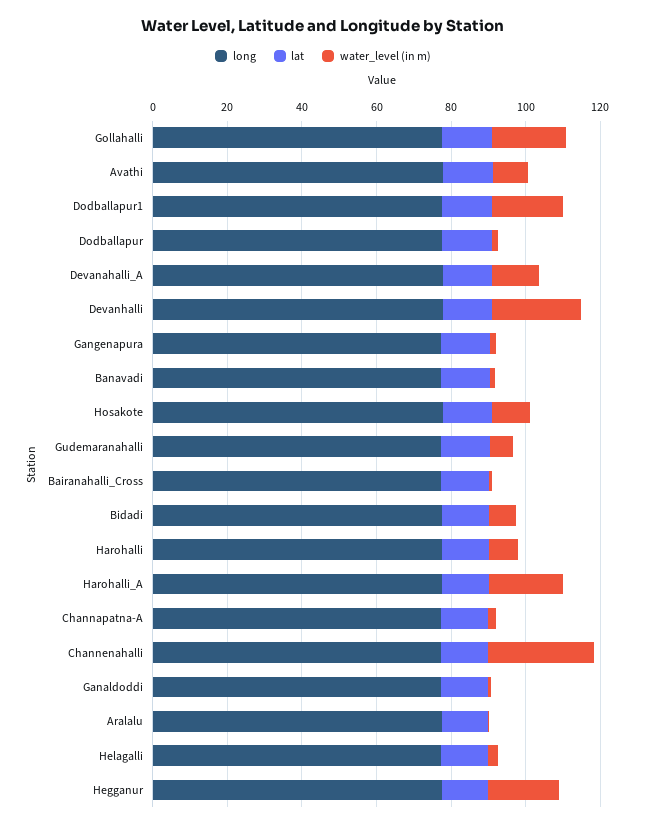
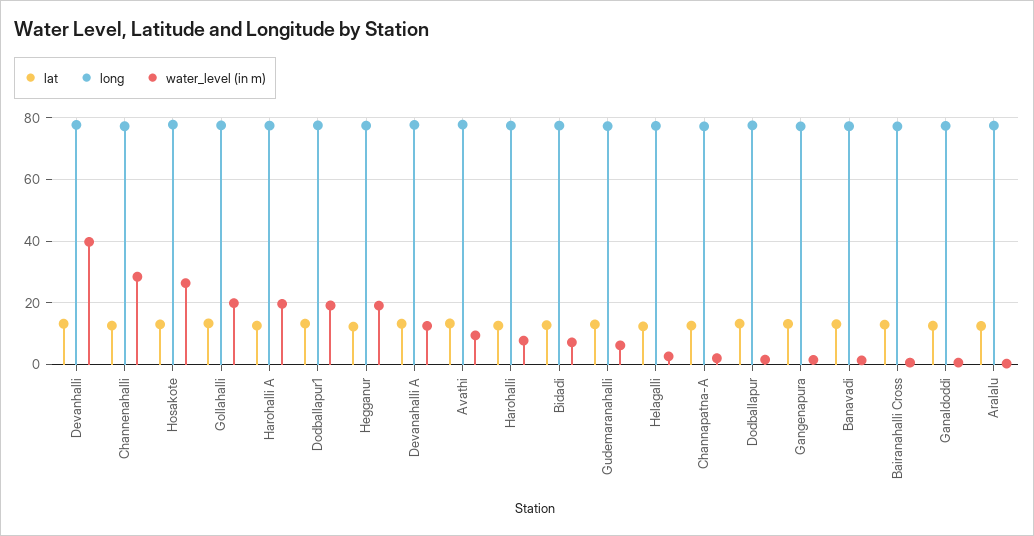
  {
    "long": {
      "Gollahalli": 78,
      "Avathi": 78,
      "Dodballapur1": 78,
      "Dodballapur": 78,
      "Devanahalli_A": 78,
      "Devanhalli": 78,
      "Gangenapura": 78,
      "Banavadi": 78,
      "Hosakote": 78,
      "Gudemaranahalli": 78,
      "Bairanahalli_Cross": 78,
      "Bidadi": 78,
      "Harohalli": 78,
      "Harohalli_A": 78,
      "Channapatna-A": 78,
      "Channenahalli": 78,
      "Ganaldoddi": 78,
      "Aralalu": 78,
      "Helagalli": 78,
      "Hegganur": 78
    },
    "lat": {
      "Gollahalli": 14,
      "Avathi": 14,
      "Dodballapur1": 14,
      "Dodballapur": 14,
      "Devanahalli_A": 14,
      "Devanhalli": 14,
      "Gangenapura": 14,
      "Banavadi": 14,
      "Hosakote": 14,
      "Gudemaranahalli": 14,
      "Bairanahalli_Cross": 12,
      "Bidadi": 12,
      "Harohalli": 12,
      "Harohalli_A": 12,
      "Channapatna-A": 12,
      "Channenahalli": 12,
      "Ganaldoddi": 12,
      "Aralalu": 12,
      "Helagalli": 12,
      "Hegganur": 12
    },
    "water_level (in m)": {
      "Gollahalli": 20,
      "Avathi": 10,
      "Dodballapur1": 20,
      "Dodballapur": 2,
      "Devanahalli_A": 12,
-     "Devanhalli": 25,
+     "Devanhalli": 40,
      "Gangenapura": 2,
      "Banavadi": 2,
-     "Hosakote": 10,
+     "Hosakote": 26,
      "Gudemaranahalli": 6,
      "Bairanahalli_Cross": 0,
      "Bidadi": 8,
      "Harohalli": 8,
      "Harohalli_A": 20,
      "Channapatna-A": 2,
      "Channenahalli": 28,
      "Ganaldoddi": 0,
      "Aralalu": 0,
      "Helagalli": 2,
      "Hegganur": 20
    }
  }

